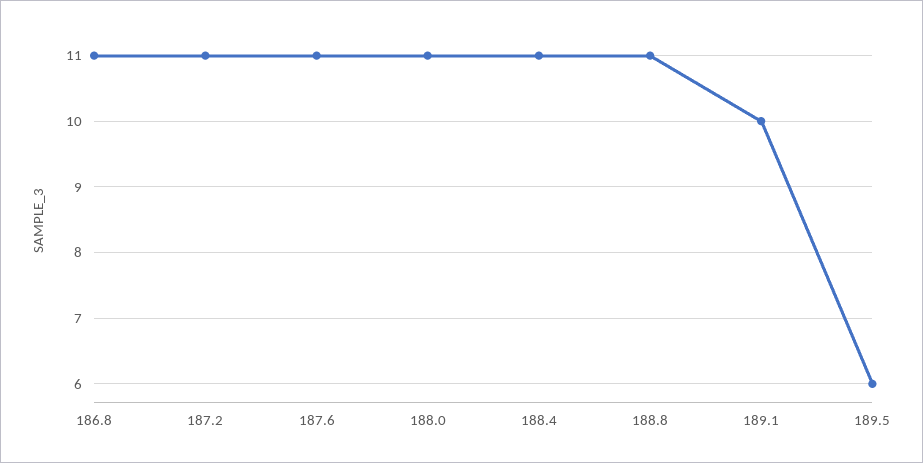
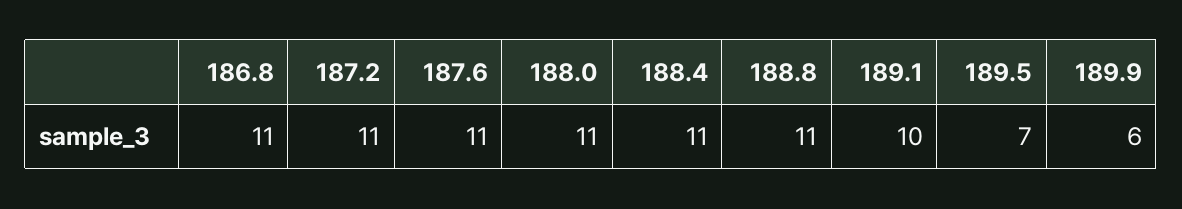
  {
    "186.8": 11,
    "187.2": 11,
    "187.6": 11,
    "188.0": 11,
    "188.4": 11,
    "188.8": 11,
    "189.1": 10,
-   "189.5": 6
+   "189.5": 7,
+   "189.9": 6
  }

